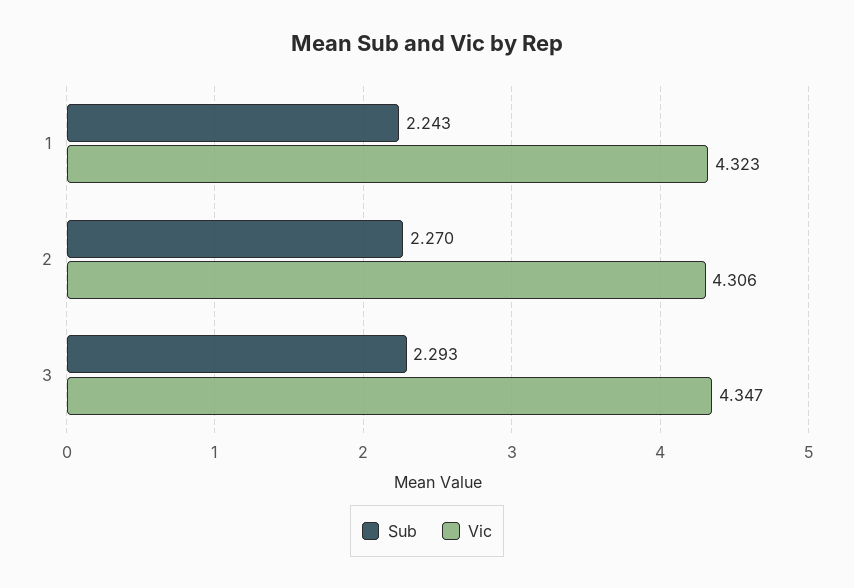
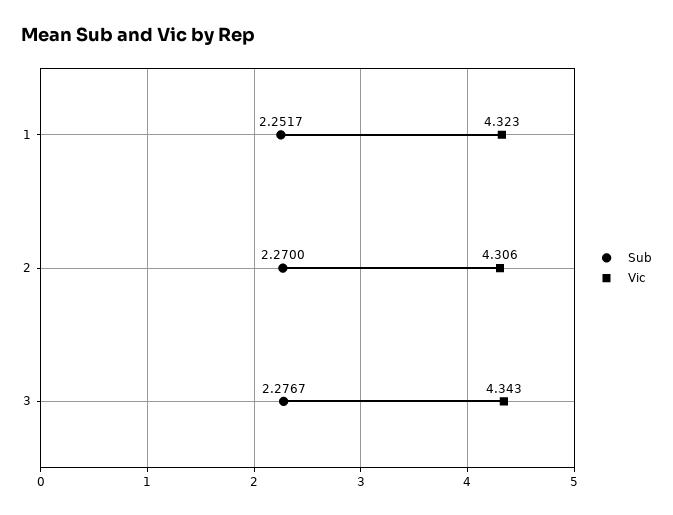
  {
    "Sub": {
-     "1": 2.243,
+     "1": 2.2517,
      "2": 2.27,
-     "3": 2.293
+     "3": 2.2767
    },
    "Vic": {
      "1": 4.323,
      "2": 4.306,
-     "3": 4.347
+     "3": 4.343
    }
  }

